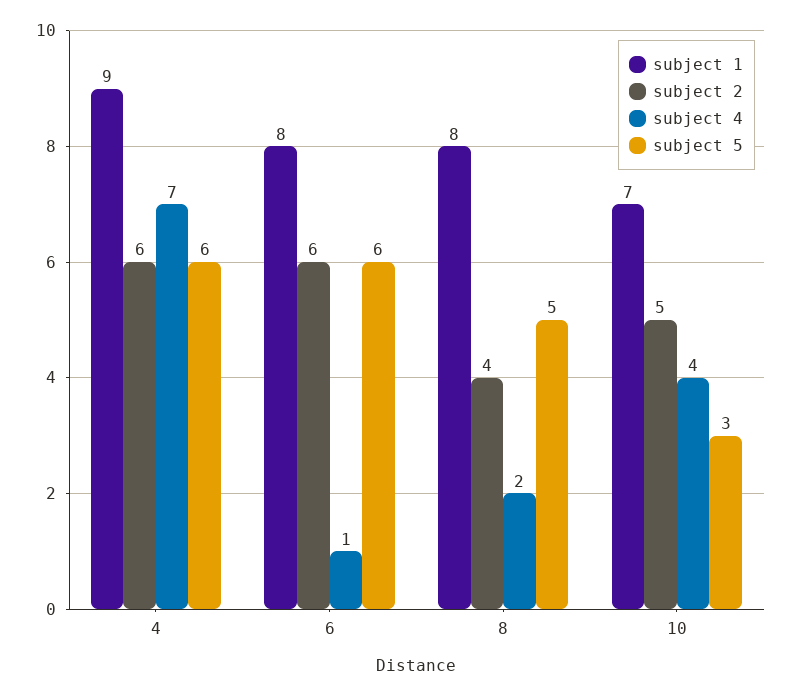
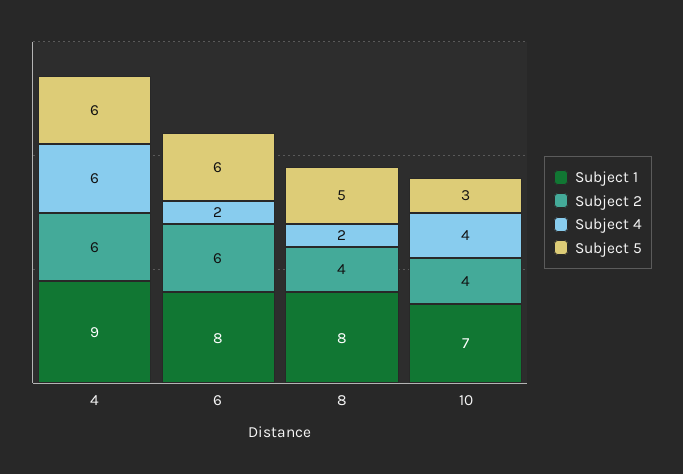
  {
    "subject 1": {
      "4": 9,
      "6": 8,
      "8": 8,
      "10": 7
    },
    "subject 2": {
      "4": 6,
      "6": 6,
      "8": 4,
-     "10": 5
+     "10": 4
    },
    "subject 4": {
-     "4": 7,
+     "4": 6,
-     "6": 1,
+     "6": 2,
      "8": 2,
      "10": 4
    },
    "subject 5": {
      "4": 6,
      "6": 6,
      "8": 5,
      "10": 3
    }
  }

